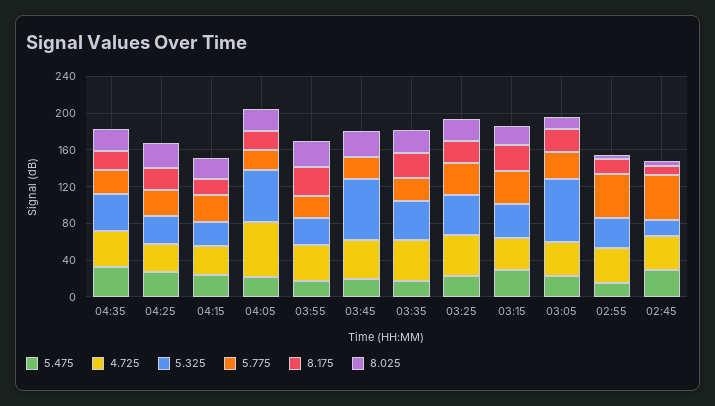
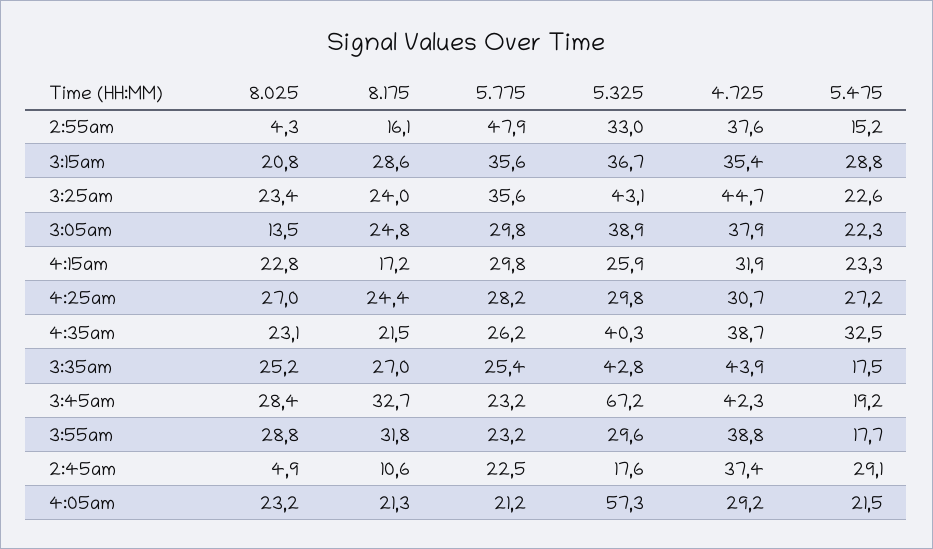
  {
    "5.475": {
      "04:35": 32.5,
      "04:25": 27.2,
      "04:15": 23.3,
      "04:05": 21.5,
      "03:55": 17.7,
      "03:45": 19.2,
      "03:35": 17.5,
      "03:25": 22.6,
      "03:15": 28.8,
      "03:05": 22.3,
      "02:55": 15.2,
      "02:45": 29.1
    },
    "4.725": {
      "04:35": 38.7,
      "04:25": 30.7,
      "04:15": 31.9,
-     "04:05": 60,
+     "04:05": 29.2,
      "03:55": 38.8,
      "03:45": 42.3,
      "03:35": 43.9,
      "03:25": 44.7,
      "03:15": 35.4,
      "03:05": 37.9,
      "02:55": 37.6,
      "02:45": 37.4
    },
    "5.325": {
      "04:35": 40.3,
      "04:25": 29.8,
      "04:15": 25.9,
      "04:05": 57.3,
      "03:55": 29.6,
      "03:45": 67.2,
      "03:35": 42.8,
      "03:25": 43.1,
      "03:15": 36.7,
-     "03:05": 70,
+     "03:05": 38.9,
      "02:55": 33,
      "02:45": 17.6
    },
    "5.775": {
      "04:35": 26.2,
      "04:25": 28.2,
      "04:15": 29.8,
      "04:05": 21.2,
      "03:55": 23.2,
      "03:45": 23.2,
      "03:35": 25.4,
      "03:25": 35.6,
      "03:15": 35.6,
      "03:05": 29.8,
      "02:55": 47.9,
-     "02:45": 50
+     "02:45": 22.5
    },
    "8.175": {
      "04:35": 21.5,
      "04:25": 24.4,
      "04:15": 17.2,
      "04:05": 21.3,
      "03:55": 31.8,
-     "03:45": 0,
+     "03:45": 32.7,
      "03:35": 27,
      "03:25": 24,
      "03:15": 28.6,
      "03:05": 24.8,
      "02:55": 16.1,
      "02:45": 10.6
    },
    "8.025": {
      "04:35": 23.1,
      "04:25": 27,
      "04:15": 22.8,
      "04:05": 23.2,
      "03:55": 28.8,
      "03:45": 28.4,
      "03:35": 25.2,
      "03:25": 23.4,
      "03:15": 20.8,
      "03:05": 13.5,
      "02:55": 4.3,
      "02:45": 4.9
    }
  }

